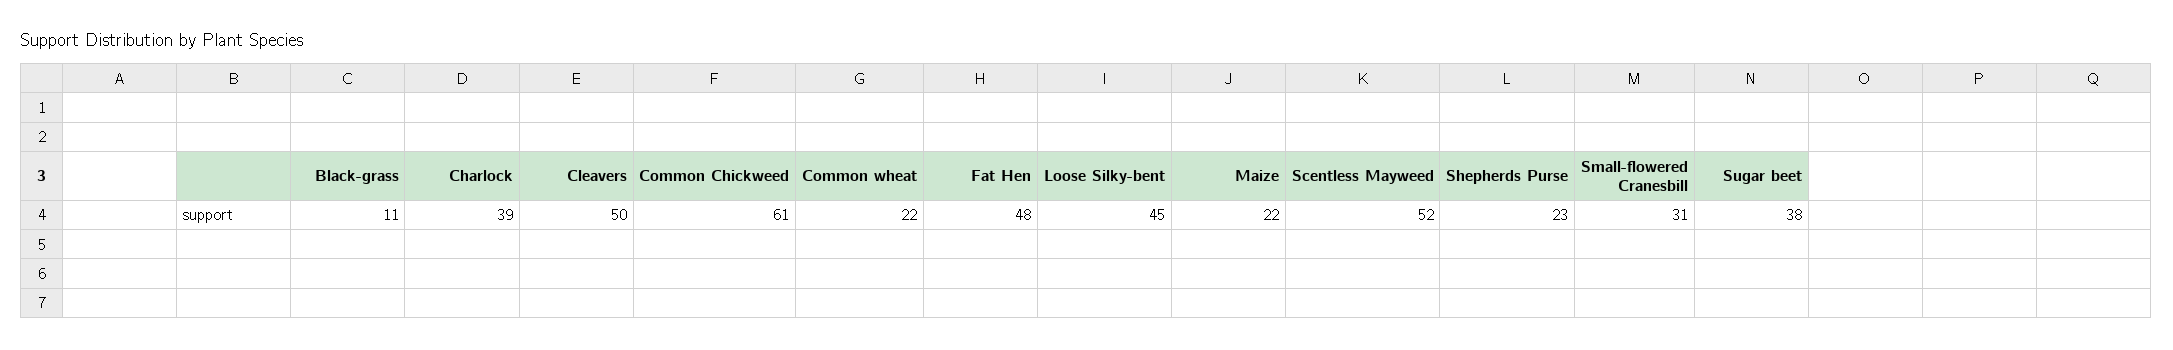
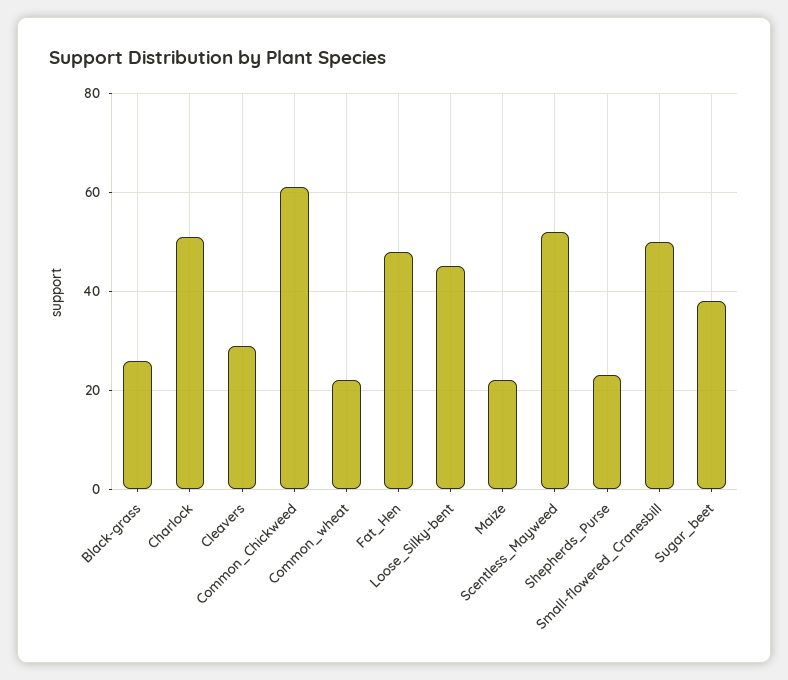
  {
-   "Black-grass": 11,
+   "Black-grass": 25,
-   "Charlock": 39,
+   "Charlock": 50,
-   "Cleavers": 50,
+   "Cleavers": 30,
    "Common Chickweed": 61,
    "Common wheat": 22,
    "Fat Hen": 48,
    "Loose Silky-bent": 45,
    "Maize": 22,
    "Scentless Mayweed": 52,
    "Shepherds Purse": 23,
-   "Small-flowered Cranesbill": 31,
+   "Small-flowered Cranesbill": 50,
    "Sugar beet": 38
  }

